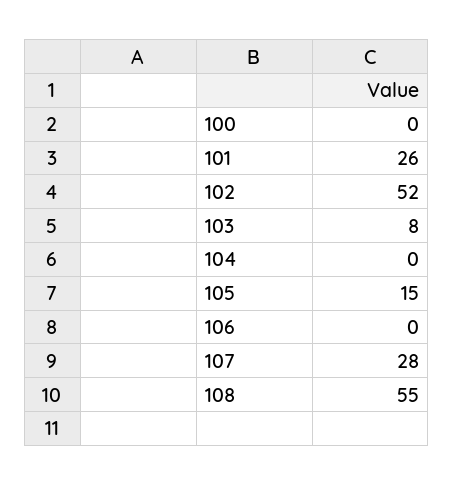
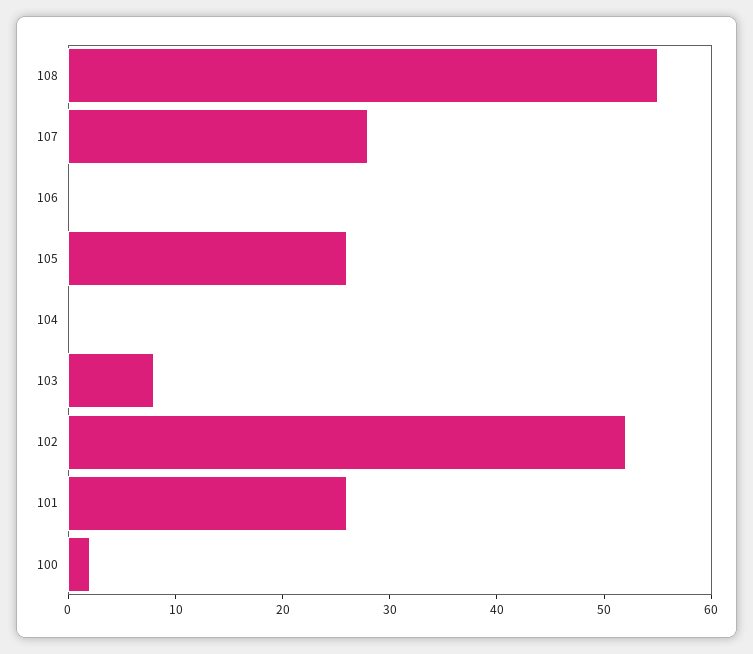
  {
-   "100": 0,
+   "100": 2,
    "101": 26,
    "102": 52,
    "103": 8,
    "104": 0,
-   "105": 15,
+   "105": 26,
    "106": 0,
    "107": 28,
    "108": 55
  }

